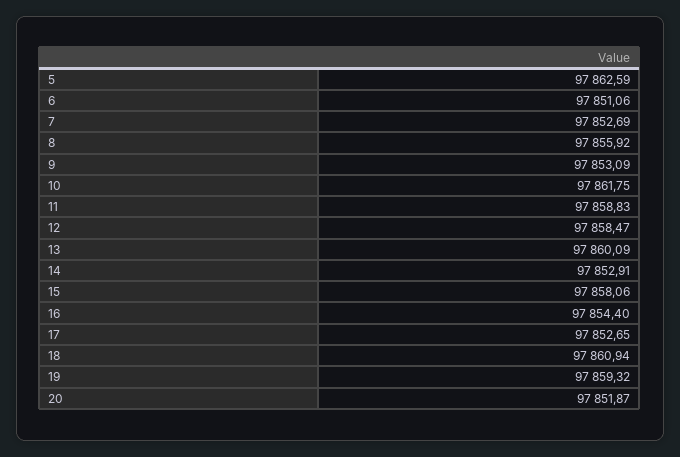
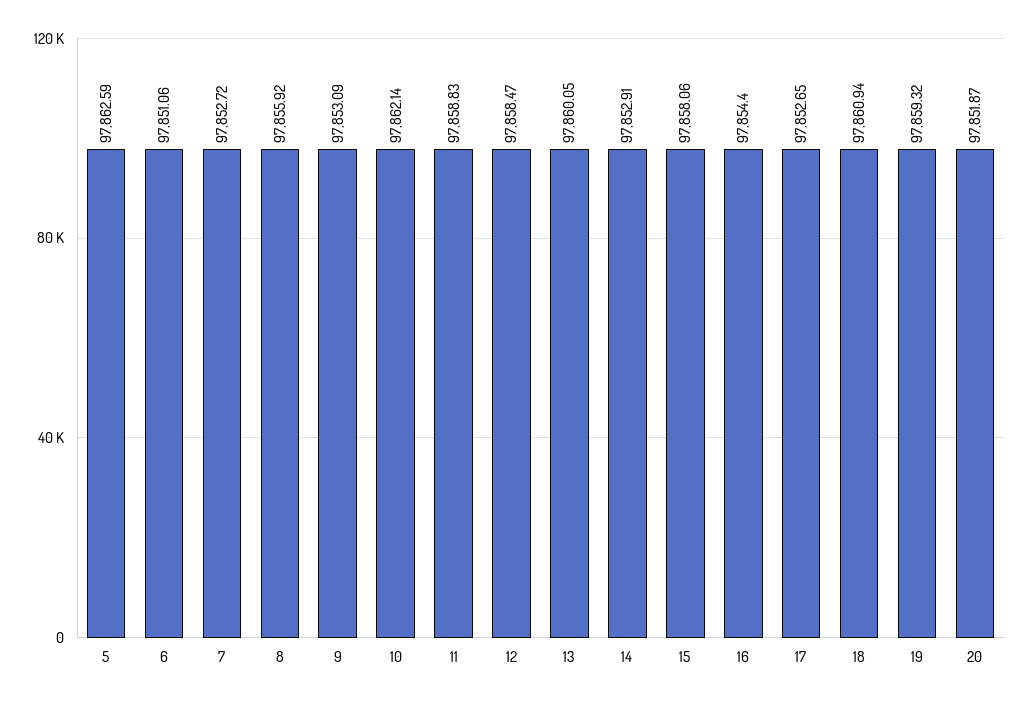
  {
    "5": 97862.59,
    "6": 97851.06,
-   "7": 97852.69,
+   "7": 97852.72,
    "8": 97855.92,
    "9": 97853.09,
-   "10": 97861.75,
+   "10": 97862.14,
    "11": 97858.83,
    "12": 97858.47,
-   "13": 97860.09,
+   "13": 97860.05,
    "14": 97852.91,
    "15": 97858.06,
    "16": 97854.4,
    "17": 97852.65,
    "18": 97860.94,
    "19": 97859.32,
    "20": 97851.87
  }

